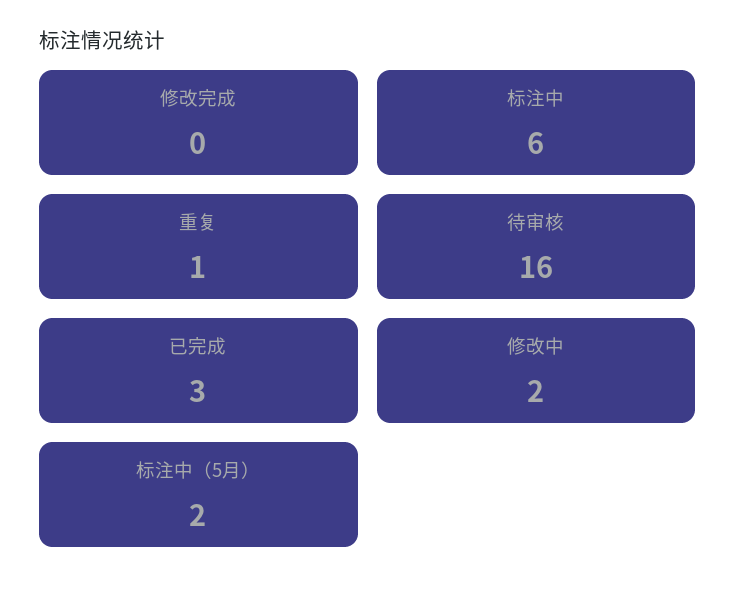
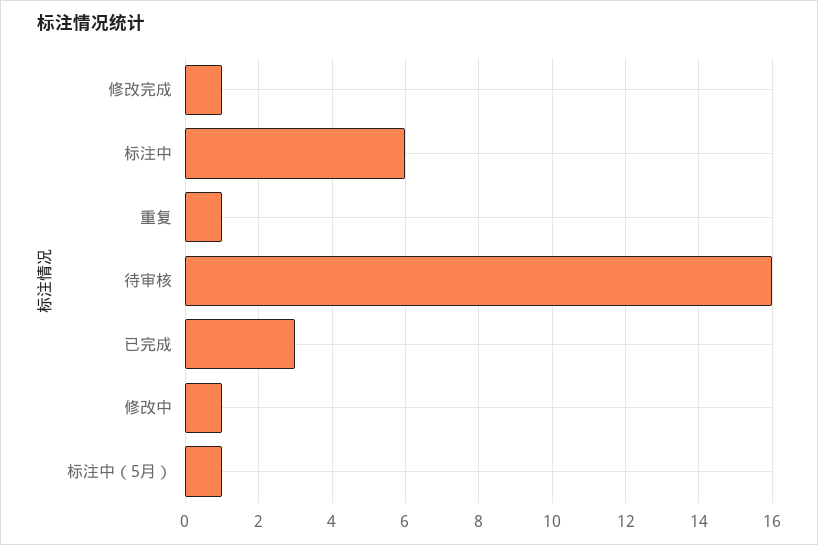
  {
-   "修改完成": 0,
+   "修改完成": 1,
    "标注中": 6,
    "重复": 1,
    "待审核": 16,
    "已完成": 3,
-   "修改中": 2,
+   "修改中": 1,
-   "标注中（5月）": 2
+   "标注中（5月）": 1
  }

